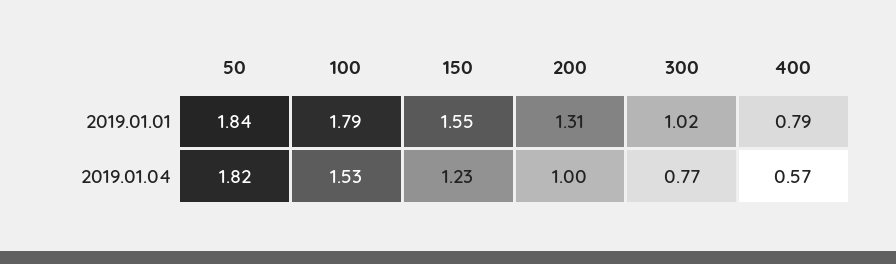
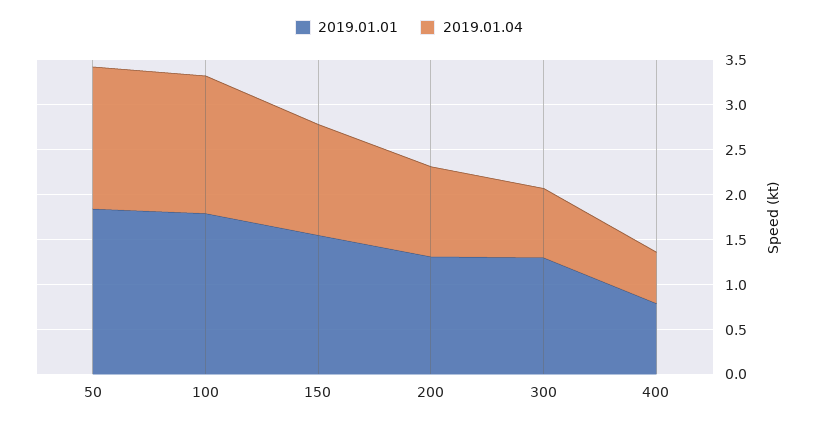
  {
    "2019.01.01": {
      "50": 1.84,
      "100": 1.79,
      "150": 1.55,
      "200": 1.31,
-     "300": 1.02,
+     "300": 1.3,
      "400": 0.79
    },
    "2019.01.04": {
-     "50": 1.82,
+     "50": 1.6,
      "100": 1.53,
      "150": 1.23,
      "200": 1,
      "300": 0.77,
      "400": 0.57
    }
  }

